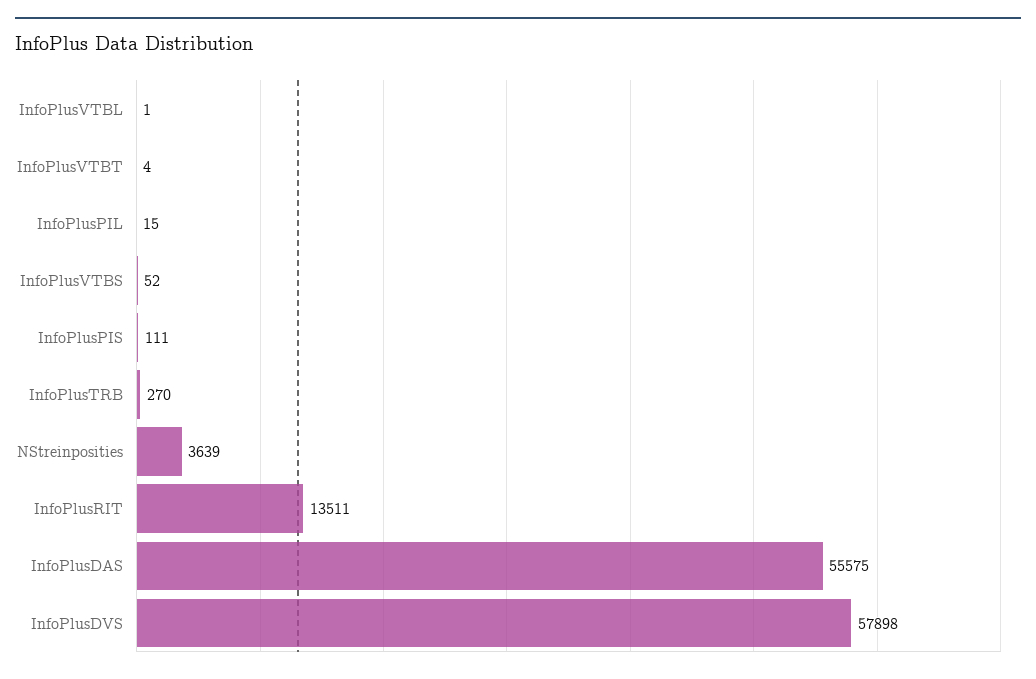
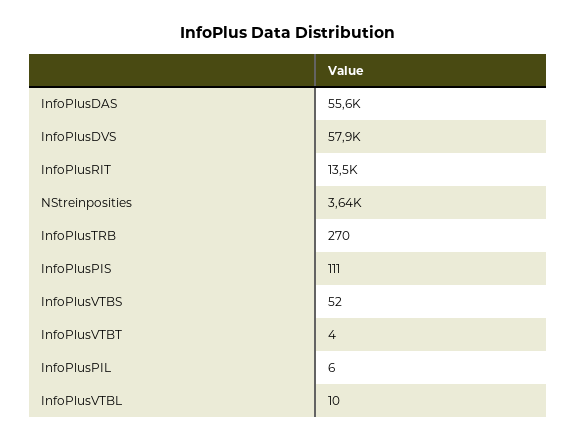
  {
-   "InfoPlusVTBL": 1,
+   "InfoPlusVTBL": 10,
    "InfoPlusVTBT": 4,
-   "InfoPlusPIL": 15,
+   "InfoPlusPIL": 6,
    "InfoPlusVTBS": 52,
    "InfoPlusPIS": 111,
    "InfoPlusTRB": 270,
    "NStreinposities": 3639,
    "InfoPlusRIT": 13511,
    "InfoPlusDAS": 55575,
    "InfoPlusDVS": 57898
  }

